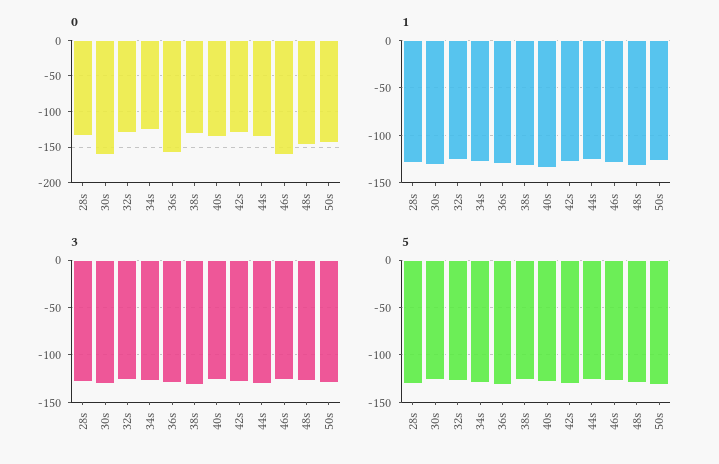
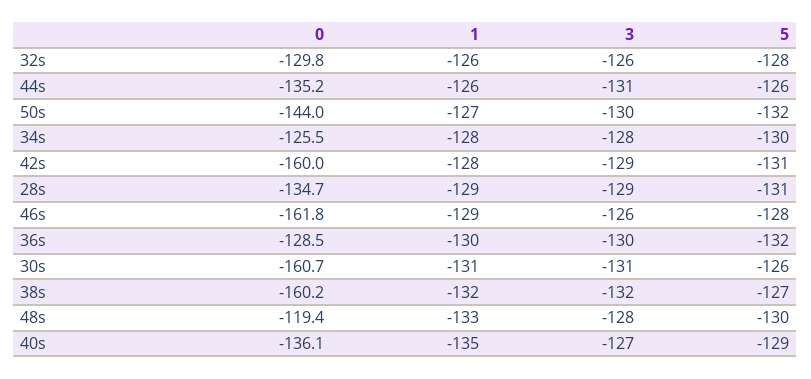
  {
    "0": {
      "28s": -134.7,
      "30s": -160.7,
      "32s": -129.8,
      "34s": -125.5,
-     "36s": -160,
+     "36s": -128.5,
-     "38s": -130,
+     "38s": -160.2,
      "40s": -136.1,
-     "42s": -130,
+     "42s": -160,
      "44s": -135.2,
      "46s": -161.8,
-     "48s": -150,
+     "48s": -119.4,
      "50s": -144
    },
    "1": {
      "28s": -129,
      "30s": -131,
      "32s": -126,
      "34s": -128,
      "36s": -130,
      "38s": -132,
      "40s": -135,
      "42s": -128,
      "44s": -126,
      "46s": -129,
      "48s": -133,
      "50s": -127
    },
    "3": {
      "28s": -129,
      "30s": -131,
      "32s": -126,
      "34s": -128,
      "36s": -130,
      "38s": -132,
      "40s": -127,
      "42s": -129,
      "44s": -131,
      "46s": -126,
      "48s": -128,
      "50s": -130
    },
    "5": {
      "28s": -131,
      "30s": -126,
      "32s": -128,
      "34s": -130,
      "36s": -132,
      "38s": -127,
      "40s": -129,
      "42s": -131,
      "44s": -126,
      "46s": -128,
      "48s": -130,
      "50s": -132
    }
  }

